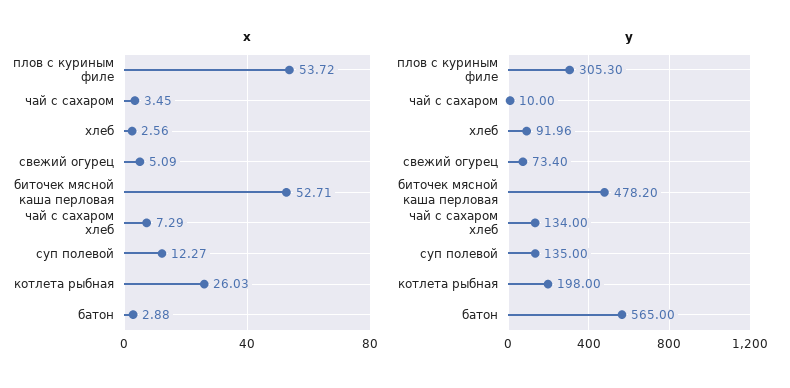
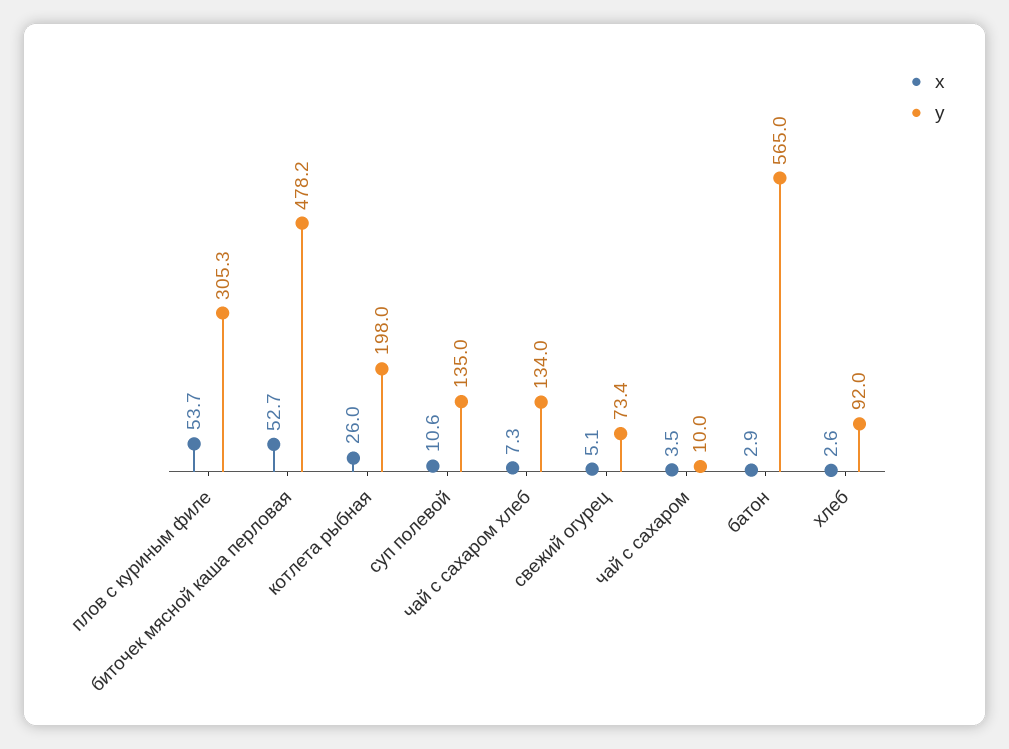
  {
    "x": {
      "плов с куриным филе": 53.72,
      "чай с сахаром": 3.45,
      "хлеб": 2.56,
      "свежий огурец": 5.09,
      "биточек мясной каша перловая": 52.71,
      "чай с сахаром хлеб": 7.29,
-     "суп полевой": 12.27,
+     "суп полевой": 10.6,
      "котлета рыбная": 26.03,
      "батон": 2.88
    },
    "y": {
      "плов с куриным филе": 305.3,
      "чай с сахаром": 10,
      "хлеб": 91.96,
      "свежий огурец": 73.4,
      "биточек мясной каша перловая": 478.2,
      "чай с сахаром хлеб": 134,
      "суп полевой": 135,
      "котлета рыбная": 198,
      "батон": 565
    }
  }

